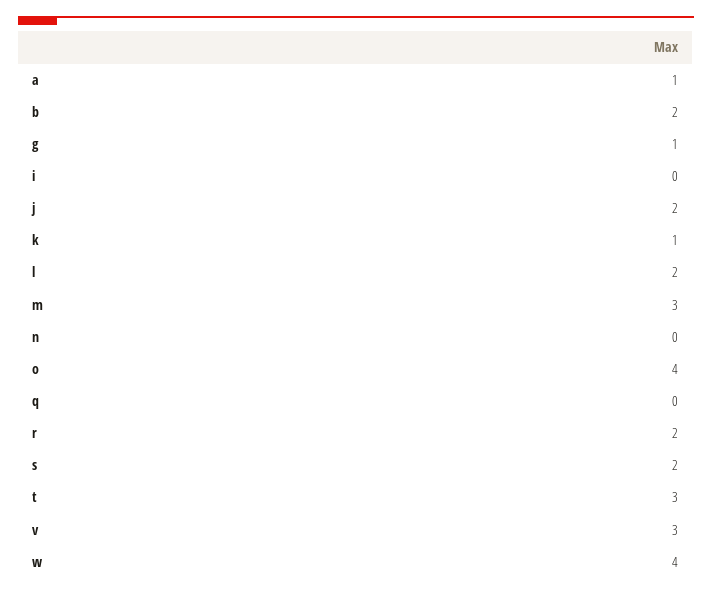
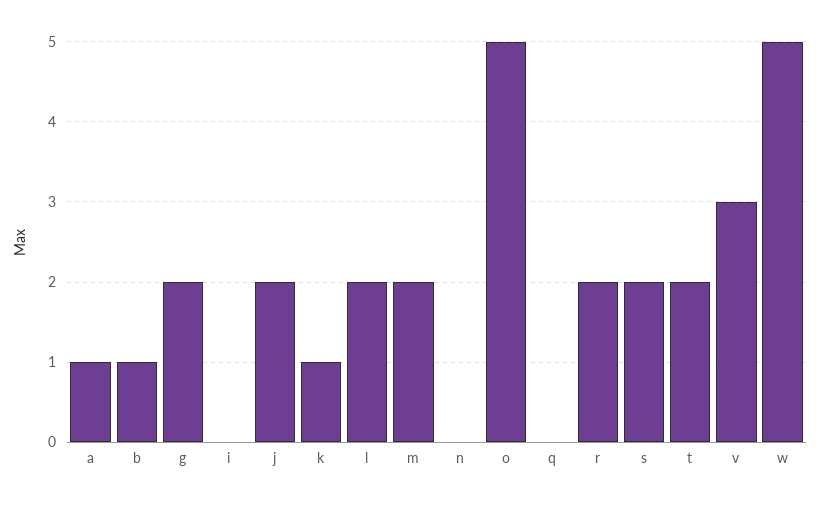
  {
    "a": 1,
-   "b": 2,
+   "b": 1,
-   "g": 1,
+   "g": 2,
    "i": 0,
    "j": 2,
    "k": 1,
    "l": 2,
-   "m": 3,
+   "m": 2,
    "n": 0,
-   "o": 4,
+   "o": 5,
    "q": 0,
    "r": 2,
    "s": 2,
-   "t": 3,
+   "t": 2,
    "v": 3,
-   "w": 4
+   "w": 5
  }

